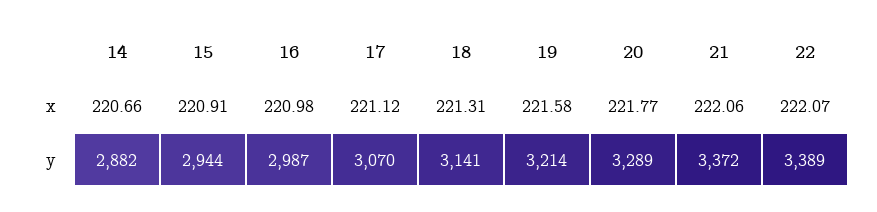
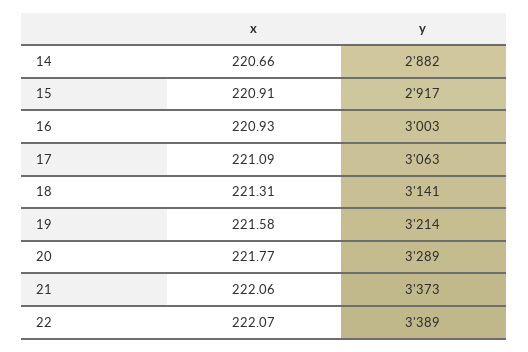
  {
    "14": {
      "x": 220.66,
      "y": 2882
    },
    "15": {
      "x": 220.91,
-     "y": 2944
+     "y": 2917
    },
    "16": {
-     "x": 220.98,
+     "x": 220.93,
-     "y": 2987
+     "y": 3003
    },
    "17": {
-     "x": 221.12,
+     "x": 221.09,
-     "y": 3070
+     "y": 3063
    },
    "18": {
      "x": 221.31,
      "y": 3141
    },
    "19": {
      "x": 221.58,
      "y": 3214
    },
    "20": {
      "x": 221.77,
      "y": 3289
    },
    "21": {
      "x": 222.06,
-     "y": 3372
+     "y": 3373
    },
    "22": {
      "x": 222.07,
      "y": 3389
    }
  }

